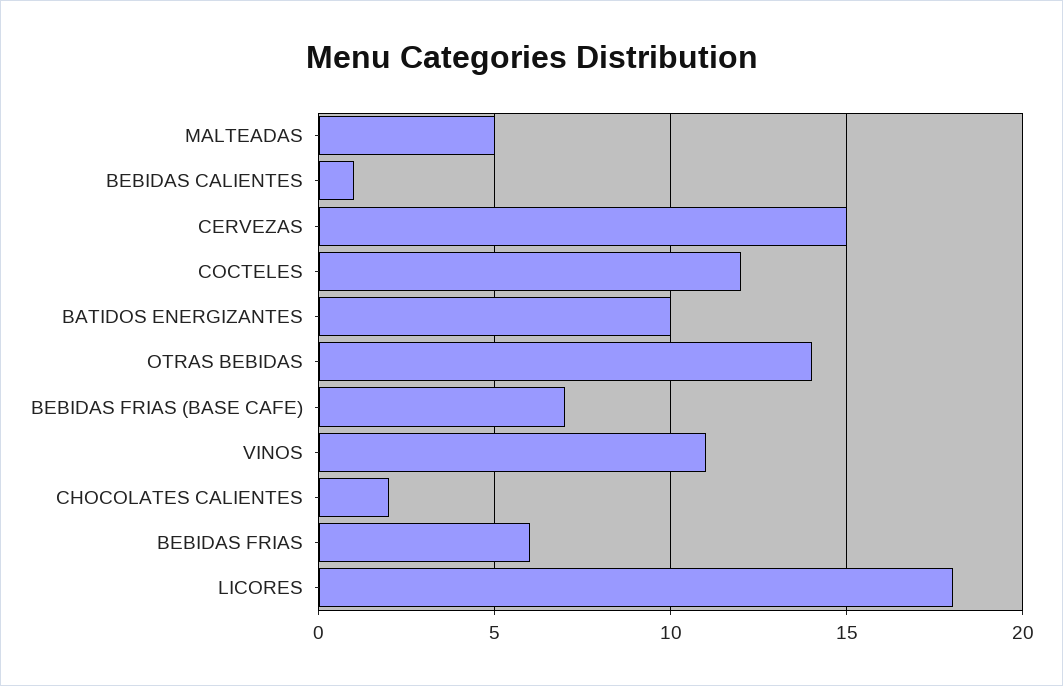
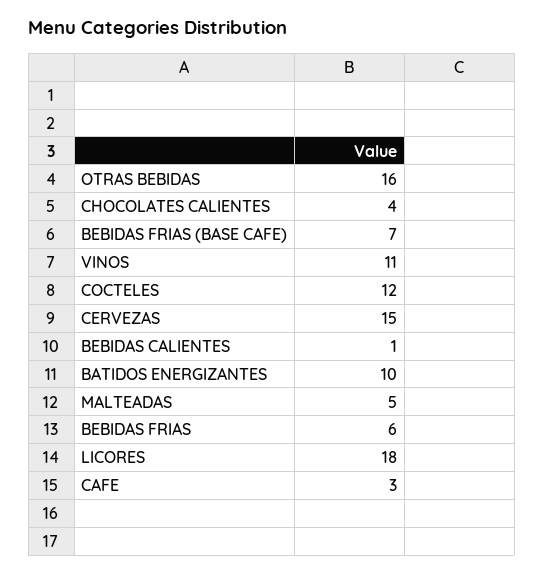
  {
    "MALTEADAS": 5,
    "BEBIDAS CALIENTES": 1,
    "CERVEZAS": 15,
    "COCTELES": 12,
    "BATIDOS ENERGIZANTES": 10,
-   "OTRAS BEBIDAS": 14,
+   "OTRAS BEBIDAS": 16,
    "BEBIDAS FRIAS (BASE CAFE)": 7,
    "VINOS": 11,
-   "CHOCOLATES CALIENTES": 2,
+   "CHOCOLATES CALIENTES": 4,
    "BEBIDAS FRIAS": 6,
-   "LICORES": 18
+   "LICORES": 18,
+   "CAFE": 3
  }

